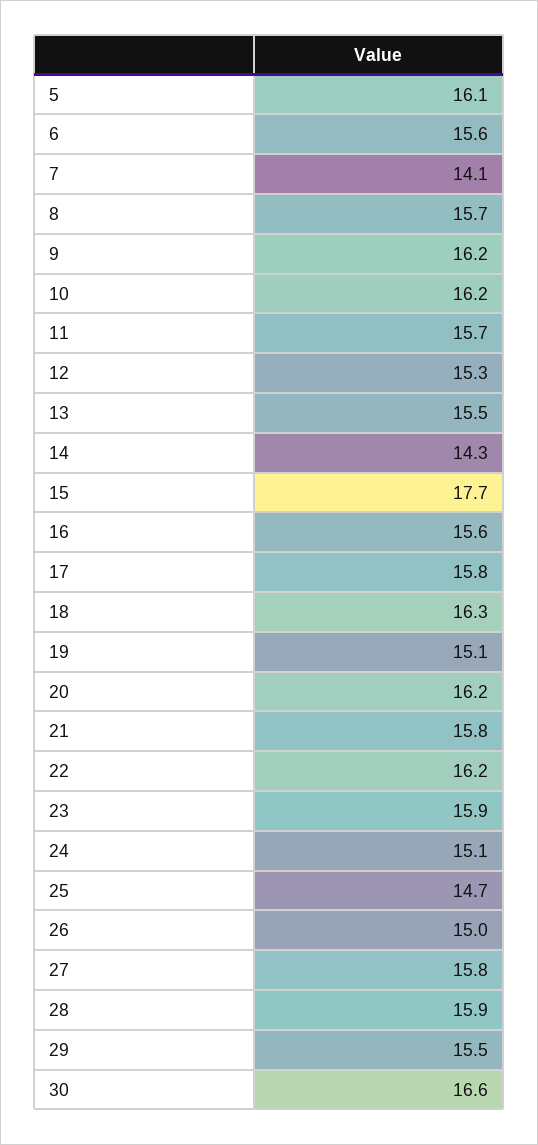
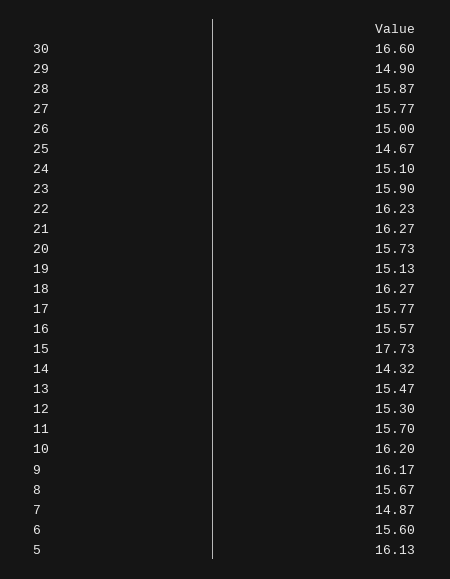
  {
    "5": 16.13,
    "6": 15.6,
-   "7": 14.1,
+   "7": 14.87,
    "8": 15.67,
    "9": 16.17,
    "10": 16.2,
    "11": 15.7,
    "12": 15.3,
    "13": 15.47,
    "14": 14.32,
    "15": 17.73,
    "16": 15.57,
    "17": 15.77,
    "18": 16.27,
    "19": 15.13,
-   "20": 16.2,
+   "20": 15.73,
-   "21": 15.8,
+   "21": 16.27,
    "22": 16.23,
    "23": 15.9,
    "24": 15.1,
    "25": 14.67,
    "26": 15,
    "27": 15.77,
    "28": 15.87,
-   "29": 15.5,
+   "29": 14.9,
    "30": 16.6
  }

